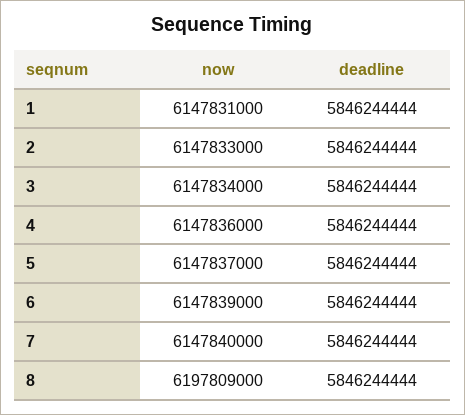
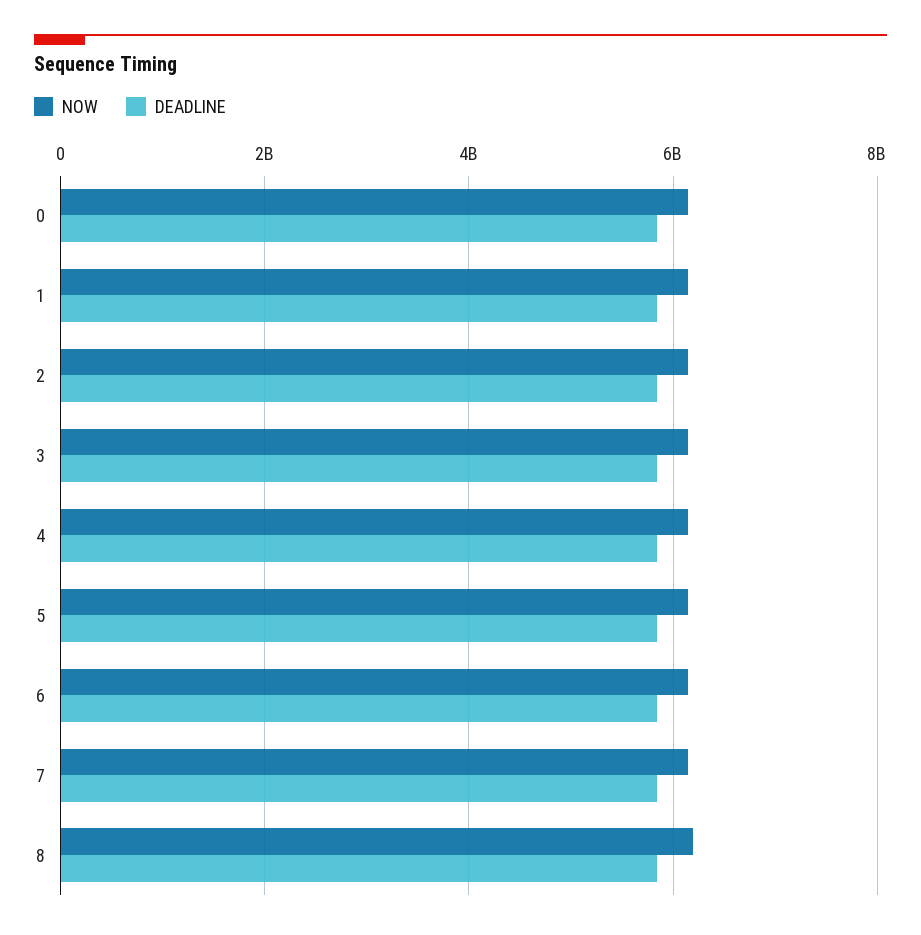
  {
    "now": {
      "1": 6147831000,
      "2": 6147833000,
      "3": 6147834000,
      "4": 6147836000,
      "5": 6147837000,
      "6": 6147839000,
      "7": 6147840000,
-     "8": 6197809000
+     "8": 6197809000,
+     "0": 6200000000
    },
    "deadline": {
      "1": 5846244444,
      "2": 5846244444,
      "3": 5846244444,
      "4": 5846244444,
      "5": 5846244444,
      "6": 5846244444,
      "7": 5846244444,
-     "8": 5846244444
+     "8": 5846244444,
+     "0": 5800000000
    }
  }

